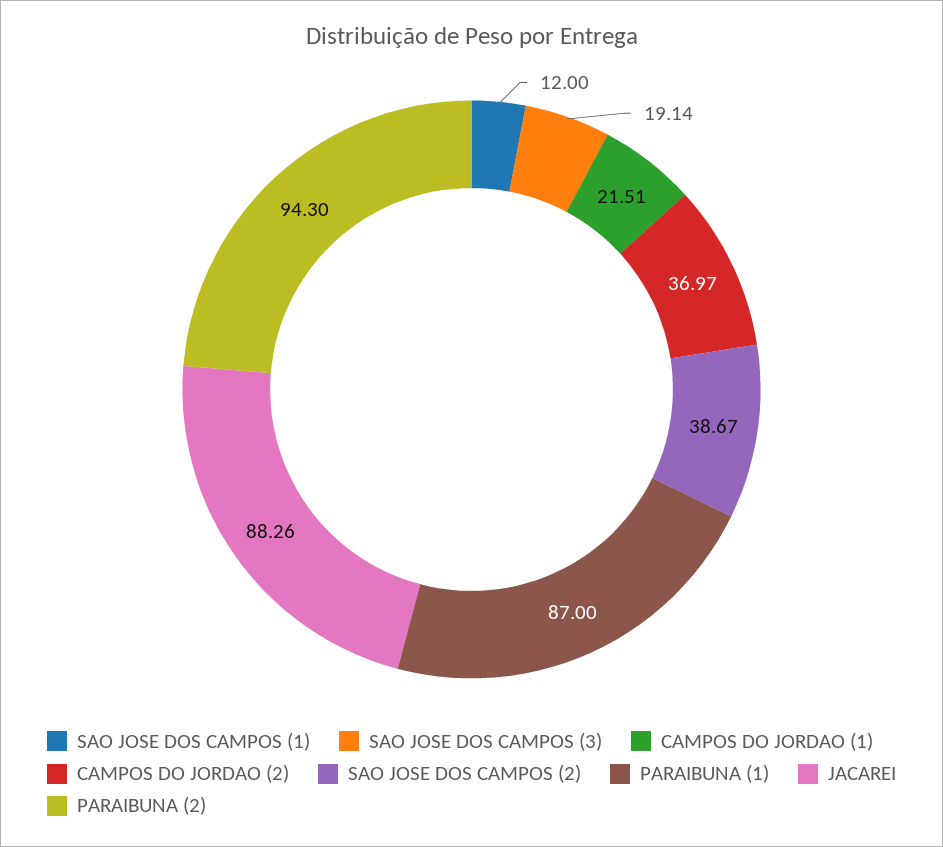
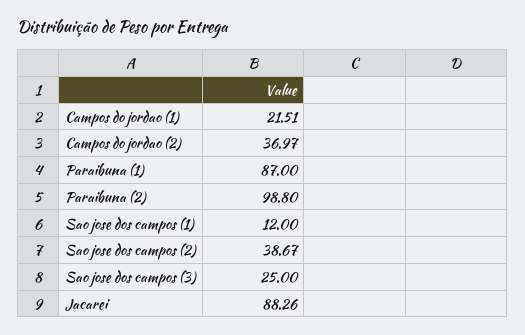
  {
    "SAO JOSE DOS CAMPOS (1)": 12,
-   "SAO JOSE DOS CAMPOS (3)": 19.14,
+   "SAO JOSE DOS CAMPOS (3)": 25,
    "CAMPOS DO JORDAO (1)": 21.51,
    "CAMPOS DO JORDAO (2)": 36.97,
    "SAO JOSE DOS CAMPOS (2)": 38.67,
    "PARAIBUNA (1)": 87,
    "JACAREI": 88.26,
-   "PARAIBUNA (2)": 94.3
+   "PARAIBUNA (2)": 98.8
  }

